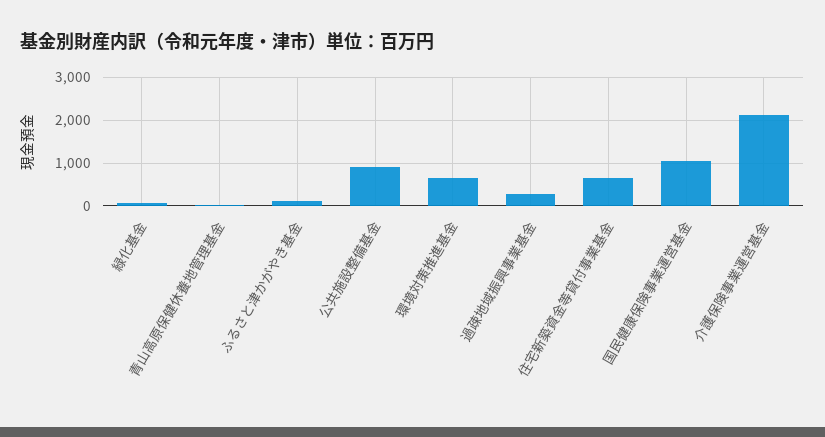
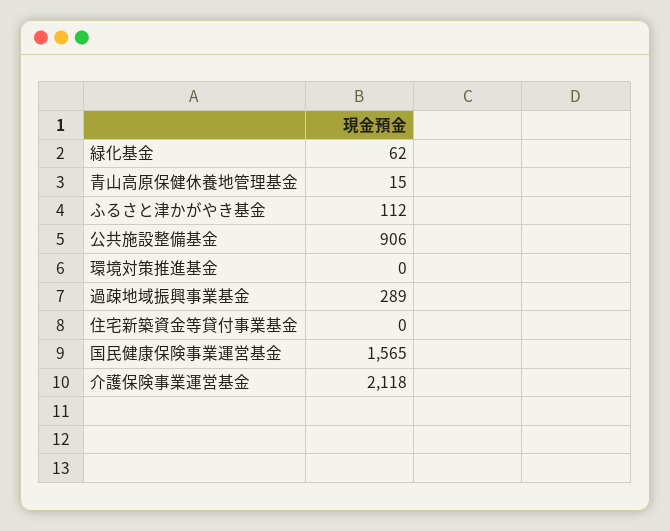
  {
    "緑化基金": 62,
    "青山高原保健休養地管理基金": 15,
    "ふるさと津かがやき基金": 112,
    "公共施設整備基金": 906,
-   "環境対策推進基金": 600,
+   "環境対策推進基金": 0,
    "過疎地域振興事業基金": 289,
-   "住宅新築資金等貸付事業基金": 600,
+   "住宅新築資金等貸付事業基金": 0,
-   "国民健康保険事業運営基金": 1000,
+   "国民健康保険事業運営基金": 1565,
    "介護保険事業運営基金": 2118
  }

